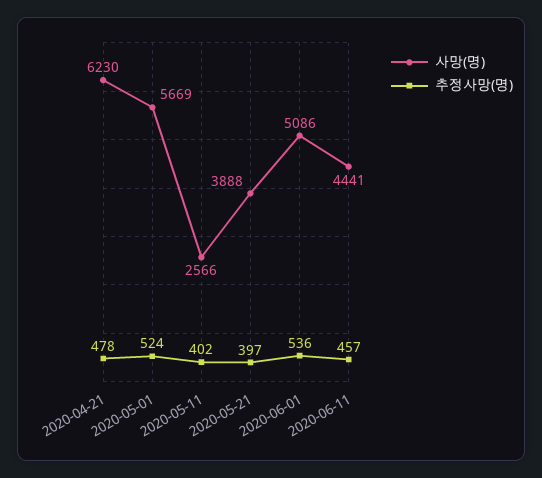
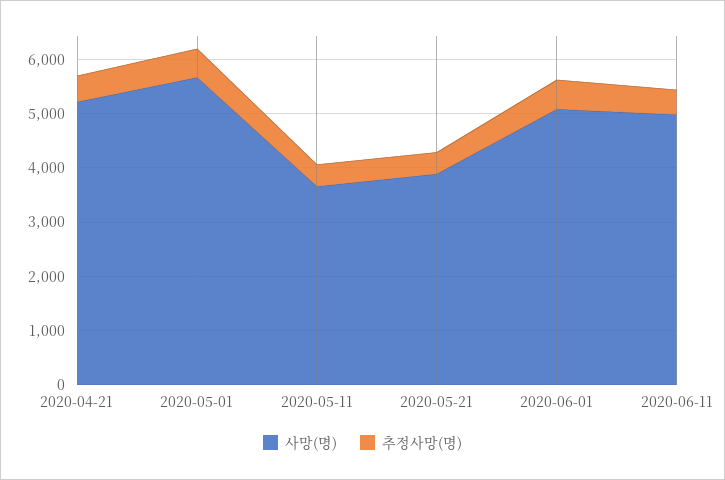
  {
    "사망(명)": {
-     "2020-04-21": 6230,
+     "2020-04-21": 5200,
      "2020-05-01": 5669,
-     "2020-05-11": 2566,
+     "2020-05-11": 3600,
      "2020-05-21": 3888,
      "2020-06-01": 5086,
-     "2020-06-11": 4441
+     "2020-06-11": 5000
    },
    "추정사망(명)": {
      "2020-04-21": 478,
      "2020-05-01": 524,
      "2020-05-11": 402,
      "2020-05-21": 397,
      "2020-06-01": 536,
      "2020-06-11": 457
    }
  }

